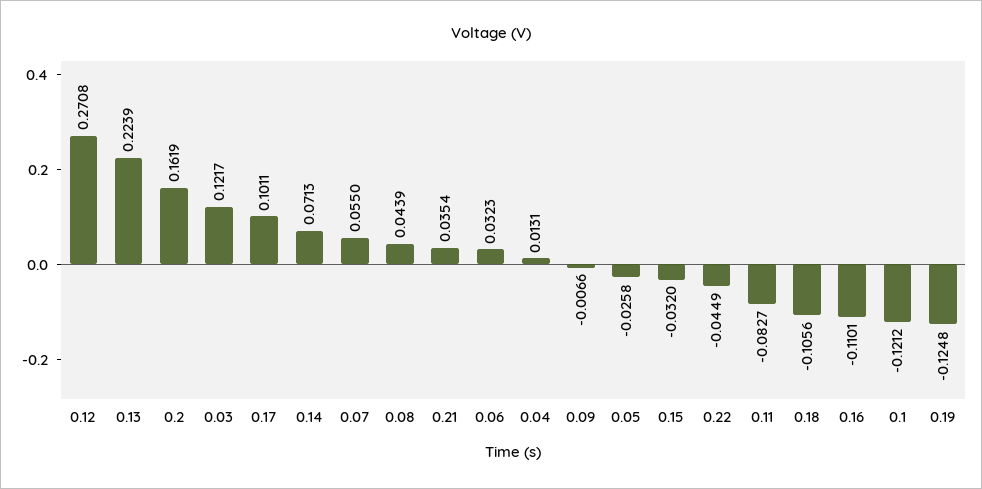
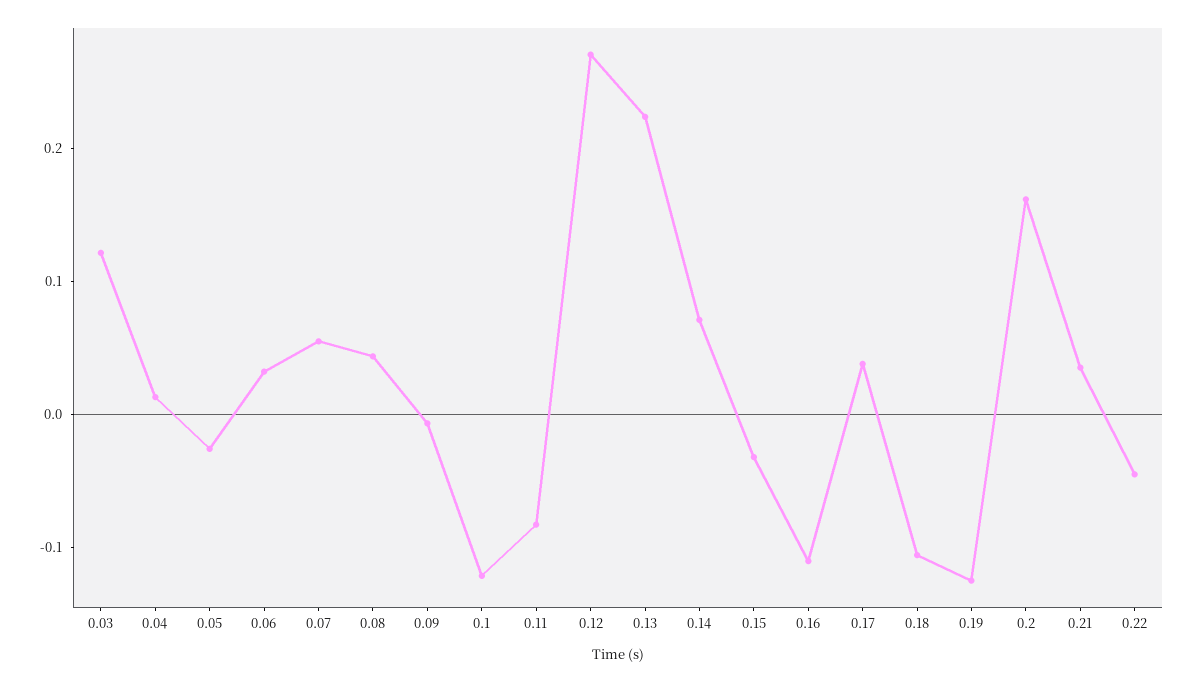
  {
    "0.12": 0.2708,
    "0.13": 0.2239,
    "0.2": 0.1619,
    "0.03": 0.1217,
-   "0.17": 0.1011,
+   "0.17": 0.04,
    "0.14": 0.0713,
    "0.07": 0.055,
    "0.08": 0.0439,
    "0.21": 0.0354,
    "0.06": 0.0323,
    "0.04": 0.0131,
    "0.09": -0.0066,
    "0.05": -0.0258,
    "0.15": -0.032,
    "0.22": -0.0449,
    "0.11": -0.0827,
    "0.18": -0.1056,
    "0.16": -0.1101,
    "0.1": -0.1212,
    "0.19": -0.1248
  }

